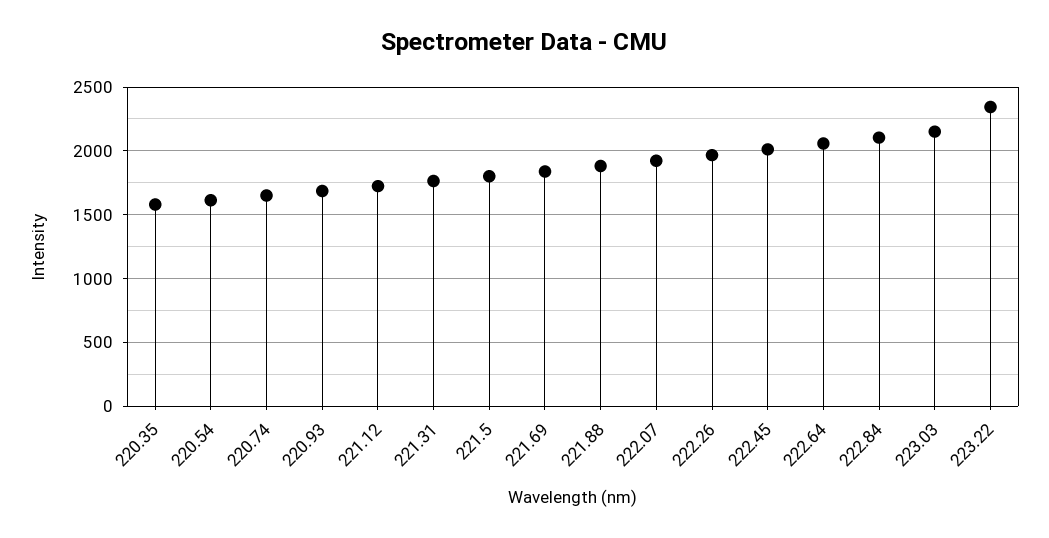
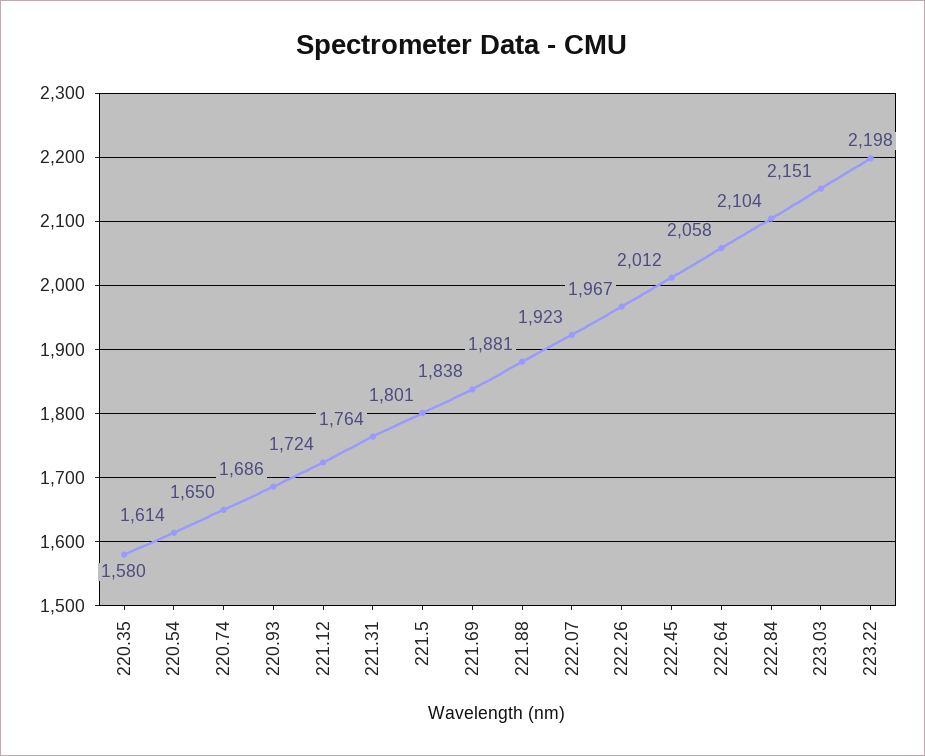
  {
    "220.35": 1580,
    "220.54": 1614,
    "220.74": 1650,
    "220.93": 1686,
    "221.12": 1724,
    "221.31": 1764,
    "221.5": 1801,
    "221.69": 1838,
    "221.88": 1881,
    "222.07": 1923,
    "222.26": 1967,
    "222.45": 2012,
    "222.64": 2058,
    "222.84": 2104,
    "223.03": 2151,
-   "223.22": 2350
+   "223.22": 2198
  }

